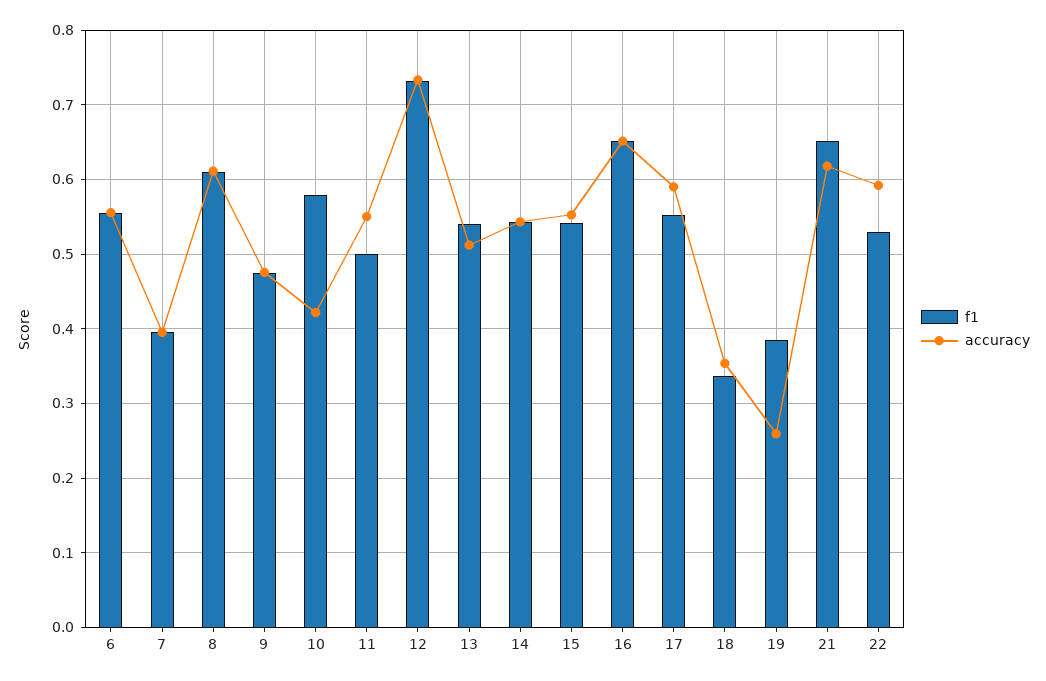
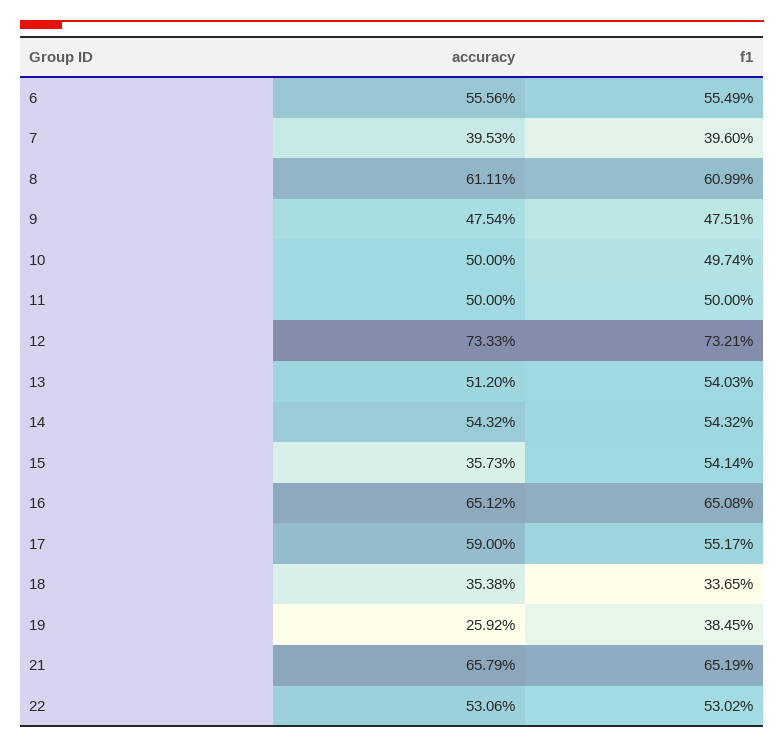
  {
    "f1": {
      "6": 0.5549,
      "7": 0.396,
      "8": 0.6099,
      "9": 0.4751,
-     "10": 0.58,
+     "10": 0.4974,
      "11": 0.5,
      "12": 0.7321,
      "13": 0.5403,
      "14": 0.5432,
      "15": 0.5414,
      "16": 0.6508,
      "17": 0.5517,
      "18": 0.3365,
      "19": 0.3845,
      "21": 0.6519,
      "22": 0.5302
    },
    "accuracy": {
      "6": 0.5556,
      "7": 0.3953,
      "8": 0.6111,
      "9": 0.4754,
-     "10": 0.42,
+     "10": 0.5,
-     "11": 0.55,
+     "11": 0.5,
      "12": 0.7333,
      "13": 0.512,
      "14": 0.5432,
-     "15": 0.55,
+     "15": 0.3573,
      "16": 0.6512,
      "17": 0.59,
      "18": 0.3538,
      "19": 0.2592,
-     "21": 0.62,
+     "21": 0.6579,
-     "22": 0.59
+     "22": 0.5306
    }
  }

